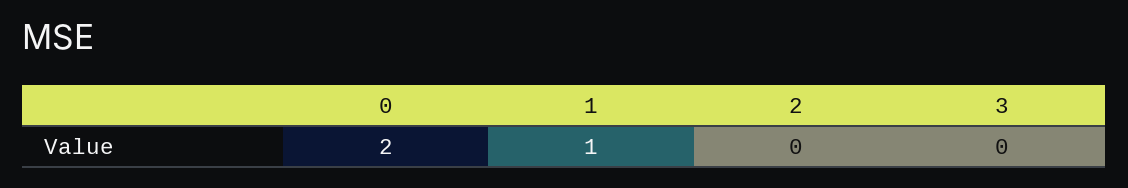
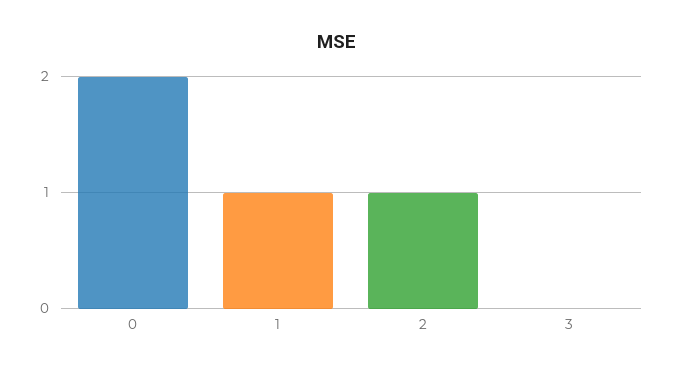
  {
    "0": 2,
    "1": 1,
-   "2": 0,
+   "2": 1,
    "3": 0
  }

